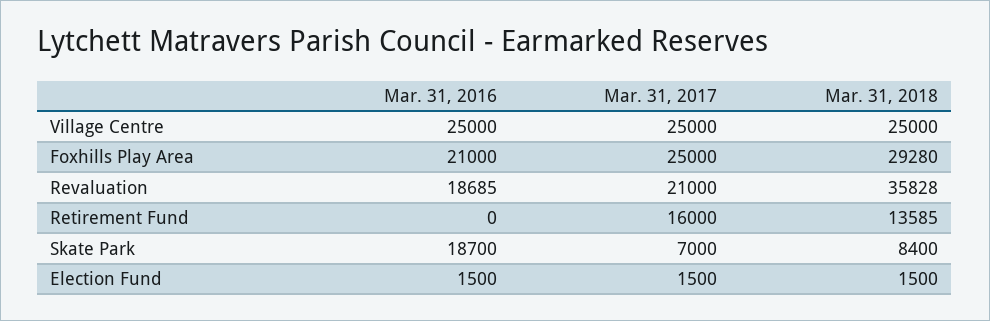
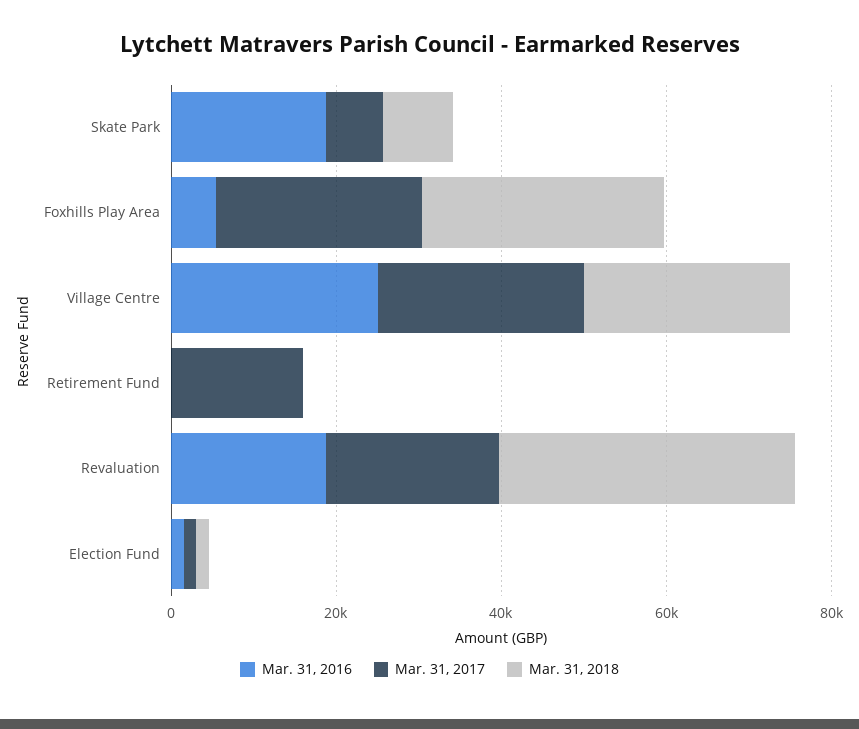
  {
    "Mar. 31, 2016": {
      "Village Centre": 25000,
-     "Foxhills Play Area": 21000,
+     "Foxhills Play Area": 5000,
      "Revaluation": 18685,
      "Retirement Fund": 0,
      "Skate Park": 18700,
      "Election Fund": 1500
    },
    "Mar. 31, 2017": {
      "Village Centre": 25000,
      "Foxhills Play Area": 25000,
      "Revaluation": 21000,
      "Retirement Fund": 16000,
      "Skate Park": 7000,
      "Election Fund": 1500
    },
    "Mar. 31, 2018": {
      "Village Centre": 25000,
      "Foxhills Play Area": 29280,
      "Revaluation": 35828,
-     "Retirement Fund": 13585,
+     "Retirement Fund": 0,
      "Skate Park": 8400,
      "Election Fund": 1500
    }
  }

